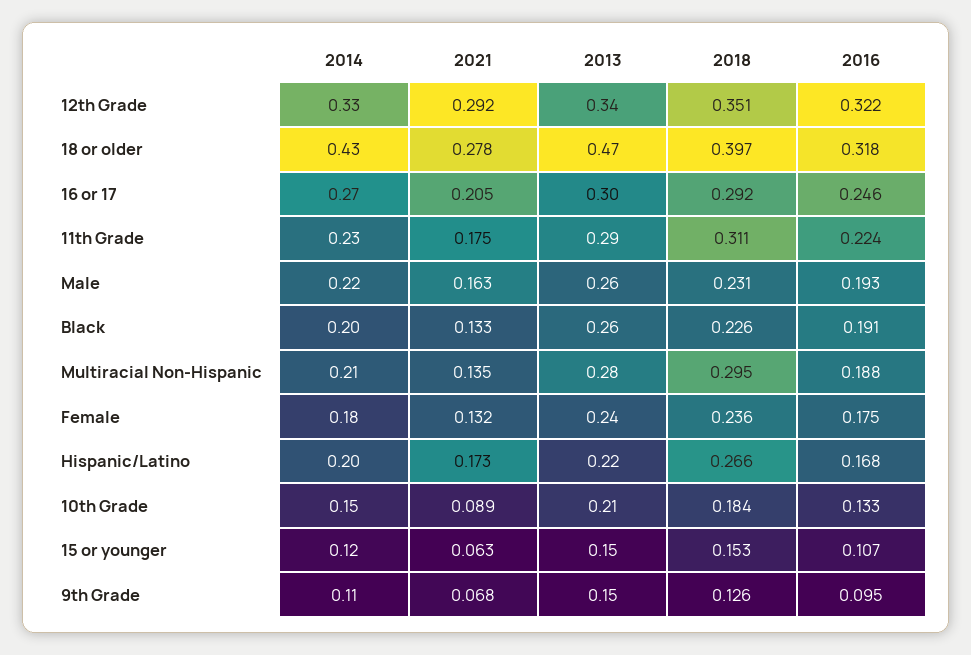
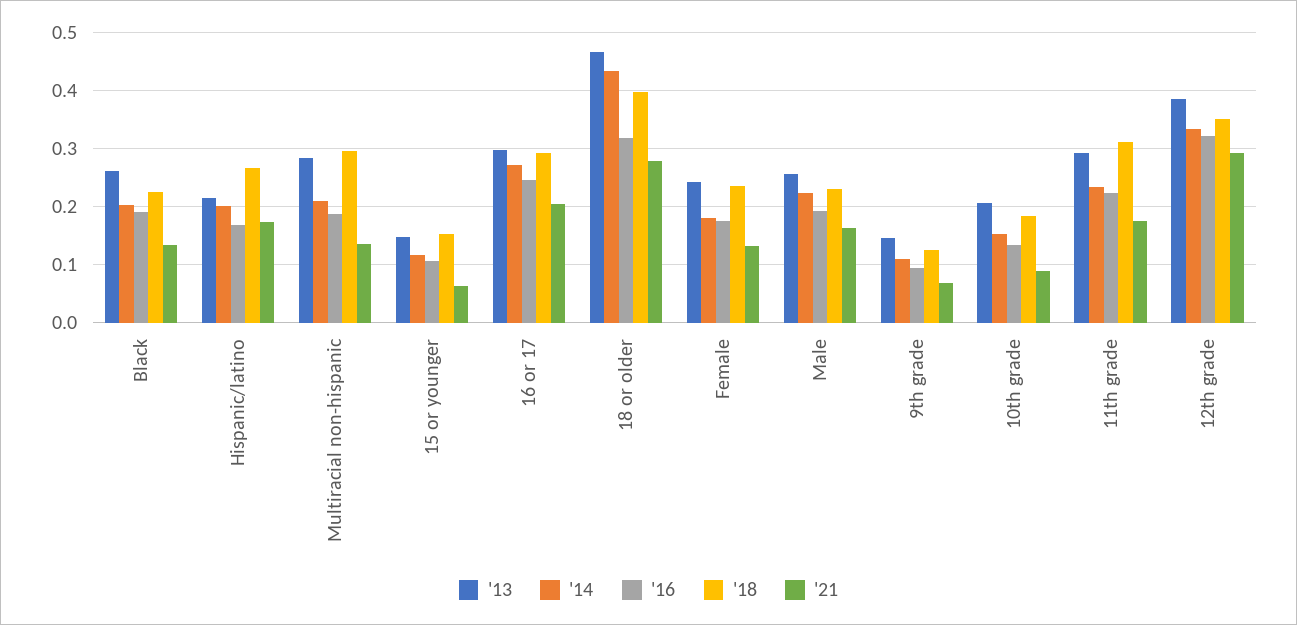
  {
    "2014": {
      "12th Grade": 0.33,
      "18 or older": 0.43,
      "16 or 17": 0.27,
      "11th Grade": 0.23,
      "Male": 0.22,
      "Black": 0.2,
      "Multiracial Non-Hispanic": 0.21,
      "Female": 0.18,
      "Hispanic/Latino": 0.2,
      "10th Grade": 0.15,
      "15 or younger": 0.12,
      "9th Grade": 0.11
    },
    "2021": {
      "12th Grade": 0.292,
      "18 or older": 0.278,
      "16 or 17": 0.205,
      "11th Grade": 0.175,
      "Male": 0.163,
      "Black": 0.133,
      "Multiracial Non-Hispanic": 0.135,
      "Female": 0.132,
      "Hispanic/Latino": 0.173,
      "10th Grade": 0.089,
      "15 or younger": 0.063,
      "9th Grade": 0.068
    },
    "2013": {
-     "12th Grade": 0.34,
+     "12th Grade": 0.38,
      "18 or older": 0.47,
      "16 or 17": 0.3,
      "11th Grade": 0.29,
      "Male": 0.26,
      "Black": 0.26,
      "Multiracial Non-Hispanic": 0.28,
      "Female": 0.24,
      "Hispanic/Latino": 0.22,
      "10th Grade": 0.21,
      "15 or younger": 0.15,
      "9th Grade": 0.15
    },
    "2018": {
      "12th Grade": 0.351,
      "18 or older": 0.397,
      "16 or 17": 0.292,
      "11th Grade": 0.311,
      "Male": 0.231,
      "Black": 0.226,
      "Multiracial Non-Hispanic": 0.295,
      "Female": 0.236,
      "Hispanic/Latino": 0.266,
      "10th Grade": 0.184,
      "15 or younger": 0.153,
      "9th Grade": 0.126
    },
    "2016": {
      "12th Grade": 0.322,
      "18 or older": 0.318,
      "16 or 17": 0.246,
      "11th Grade": 0.224,
      "Male": 0.193,
      "Black": 0.191,
      "Multiracial Non-Hispanic": 0.188,
      "Female": 0.175,
      "Hispanic/Latino": 0.168,
      "10th Grade": 0.133,
      "15 or younger": 0.107,
      "9th Grade": 0.095
    }
  }

